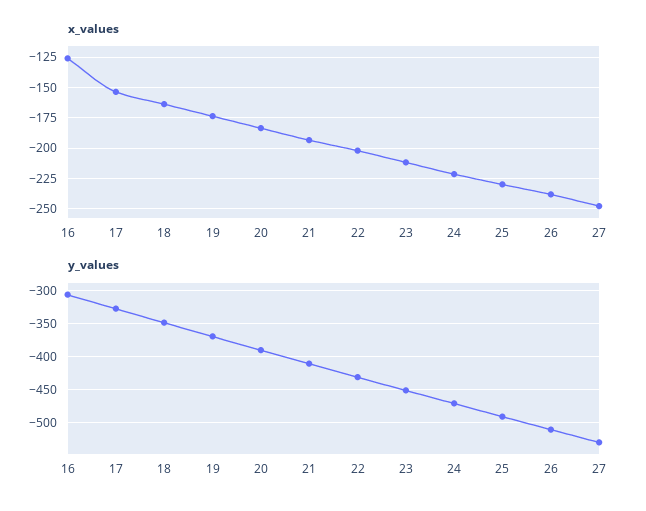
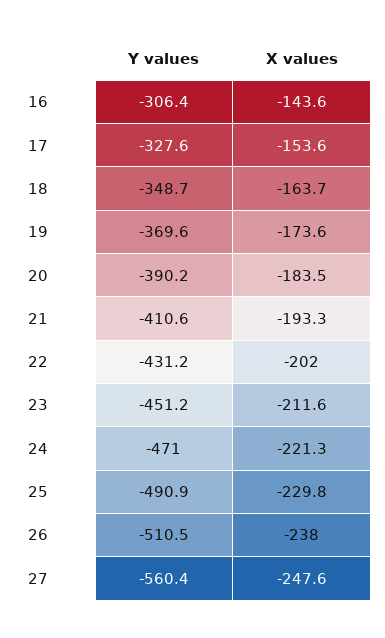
  {
    "x_values": {
-     "16": -125,
+     "16": -143.6,
      "17": -153.6,
      "18": -163.7,
      "19": -173.6,
      "20": -183.5,
      "21": -193.3,
      "22": -202,
      "23": -211.6,
      "24": -221.3,
      "25": -229.8,
      "26": -238,
      "27": -247.6
    },
    "y_values": {
      "16": -306.4,
      "17": -327.6,
      "18": -348.7,
      "19": -369.6,
      "20": -390.2,
      "21": -410.6,
      "22": -431.2,
      "23": -451.2,
      "24": -471,
      "25": -490.9,
      "26": -510.5,
-     "27": -530
+     "27": -560.4
    }
  }

